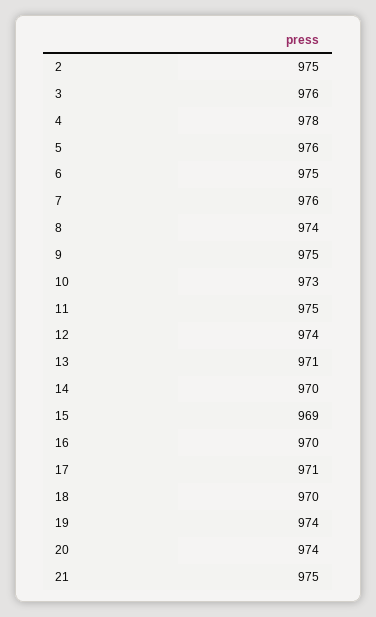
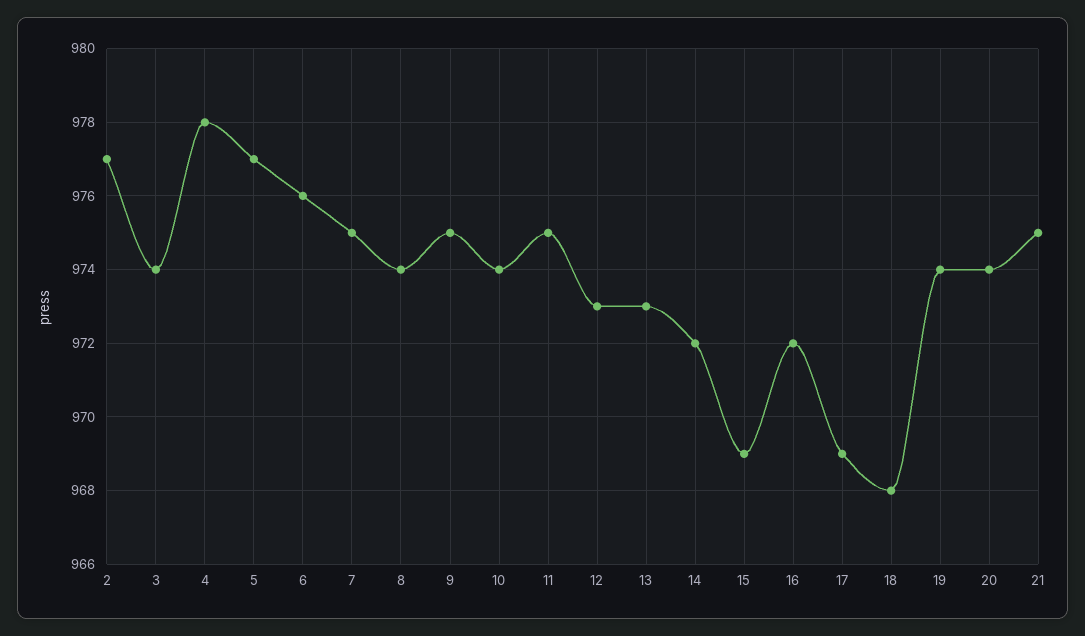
  {
-   "2": 975,
+   "2": 977,
-   "3": 976,
+   "3": 974,
    "4": 978,
-   "5": 976,
+   "5": 977,
-   "6": 975,
+   "6": 976,
-   "7": 976,
+   "7": 975,
    "8": 974,
    "9": 975,
-   "10": 973,
+   "10": 974,
    "11": 975,
-   "12": 974,
+   "12": 973,
-   "13": 971,
+   "13": 973,
-   "14": 970,
+   "14": 972,
    "15": 969,
-   "16": 970,
+   "16": 972,
-   "17": 971,
+   "17": 969,
-   "18": 970,
+   "18": 968,
    "19": 974,
    "20": 974,
    "21": 975
  }

